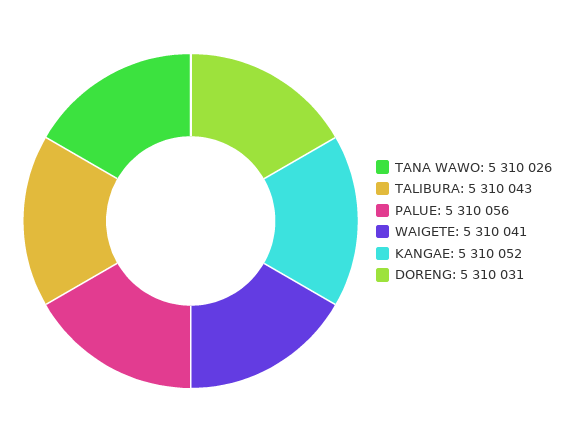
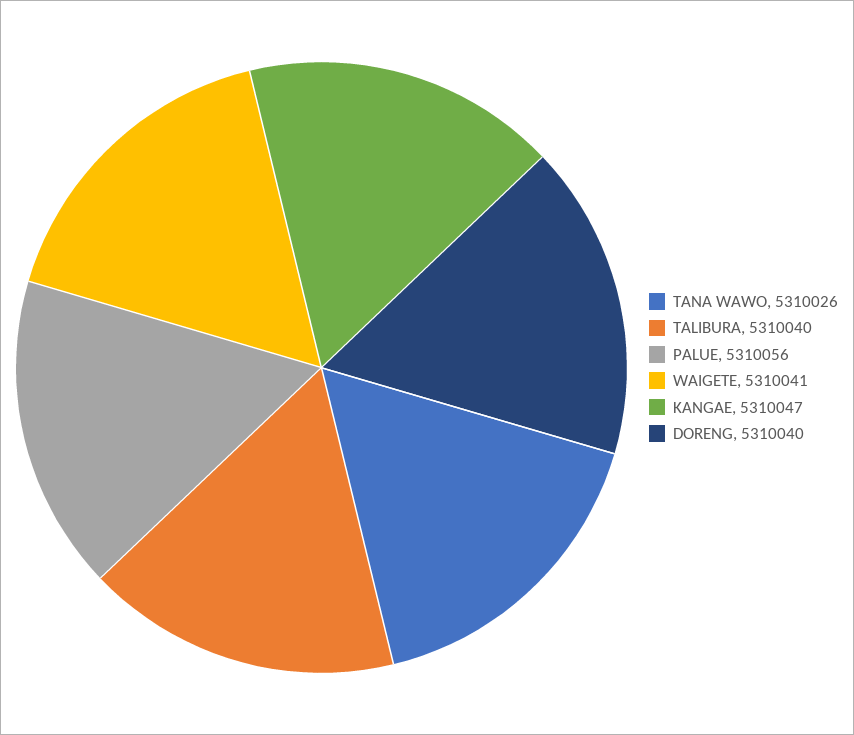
  {
    "TANA WAWO": 5310026,
-   "TALIBURA": 5310043,
+   "TALIBURA": 5310040,
    "PALUE": 5310056,
    "WAIGETE": 5310041,
-   "KANGAE": 5310052,
+   "KANGAE": 5310047,
-   "DORENG": 5310031
+   "DORENG": 5310040
  }

